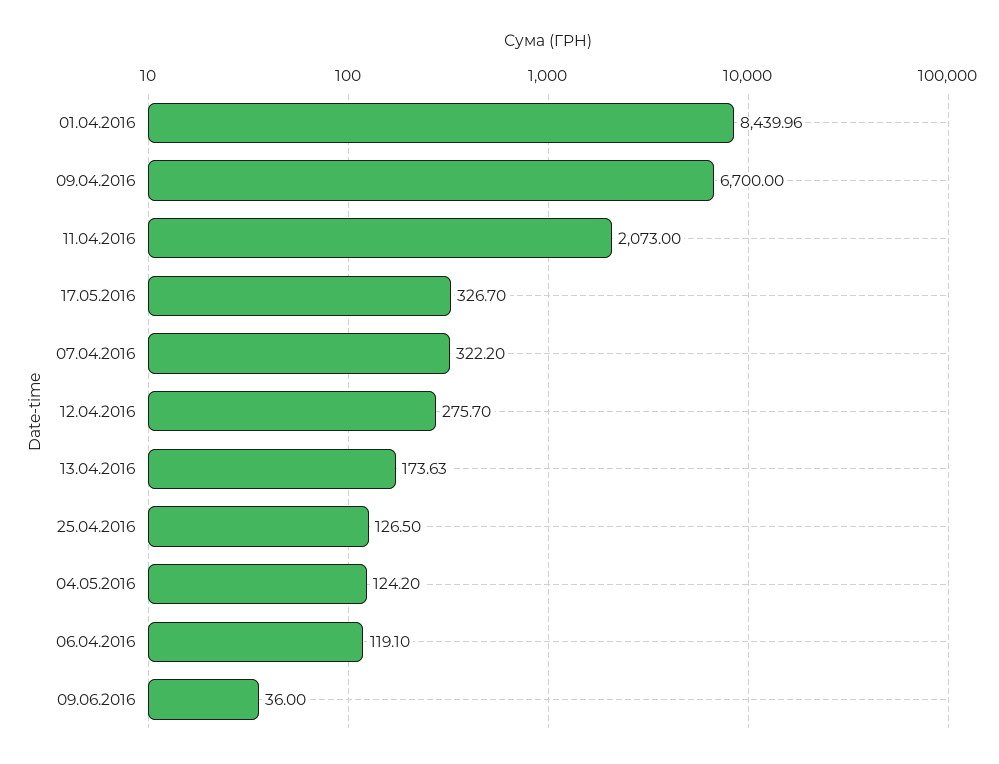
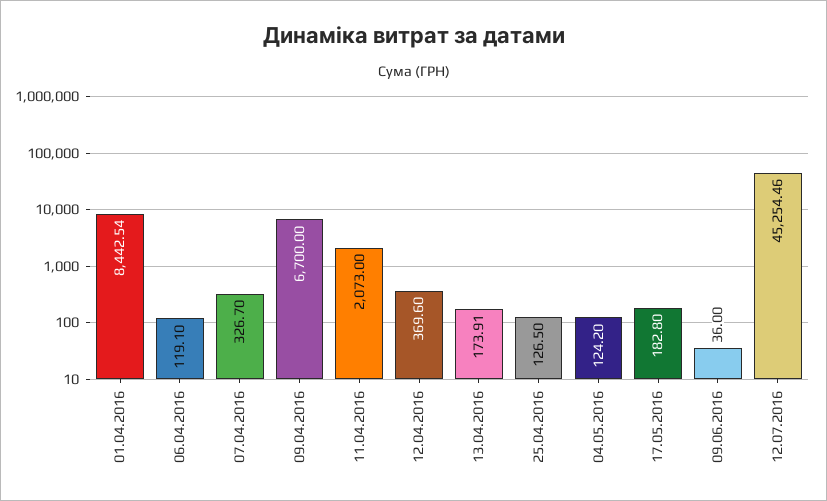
  {
-   "01.04.2016": 8439.96,
+   "01.04.2016": 8442.54,
    "09.04.2016": 6700,
    "11.04.2016": 2073,
-   "17.05.2016": 326.7,
+   "17.05.2016": 182.8,
-   "07.04.2016": 322.2,
+   "07.04.2016": 326.7,
-   "12.04.2016": 275.7,
+   "12.04.2016": 369.6,
-   "13.04.2016": 173.63,
+   "13.04.2016": 173.91,
    "25.04.2016": 126.5,
    "04.05.2016": 124.2,
    "06.04.2016": 119.1,
-   "09.06.2016": 36
+   "09.06.2016": 36,
+   "12.07.2016": 45254.46
  }

